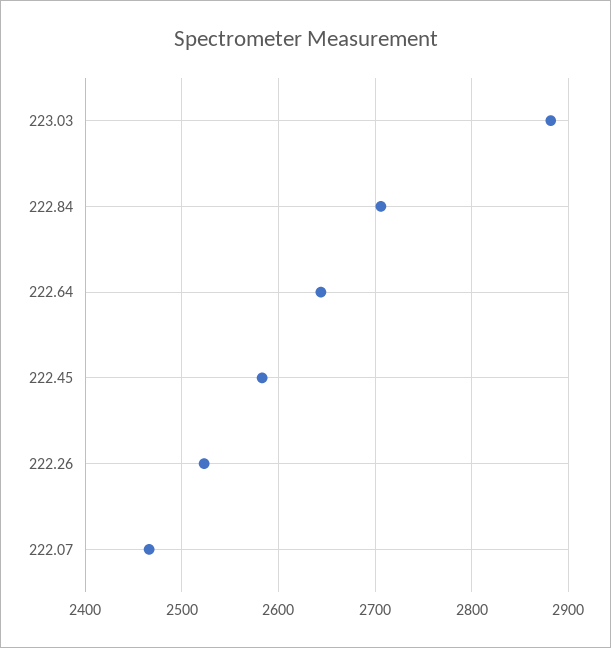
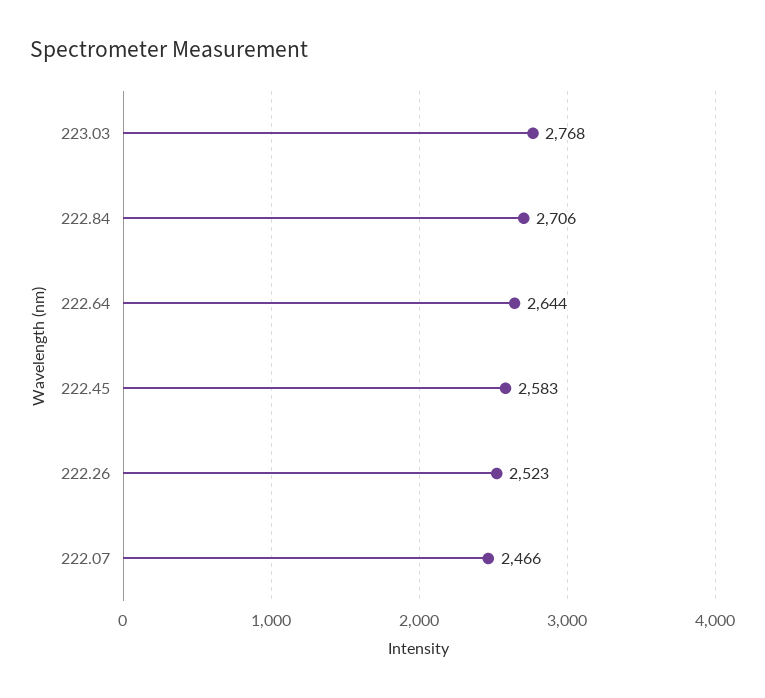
  {
-   "223.03": 2880,
+   "223.03": 2768,
    "222.84": 2706,
    "222.64": 2644,
    "222.45": 2583,
    "222.26": 2523,
    "222.07": 2466
  }

